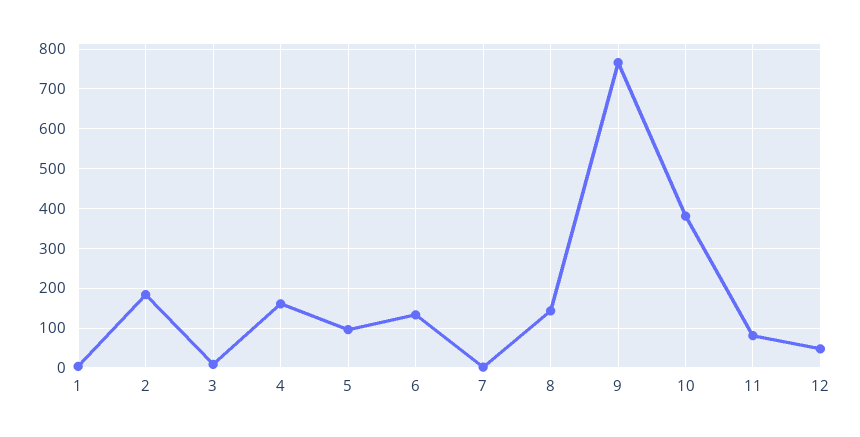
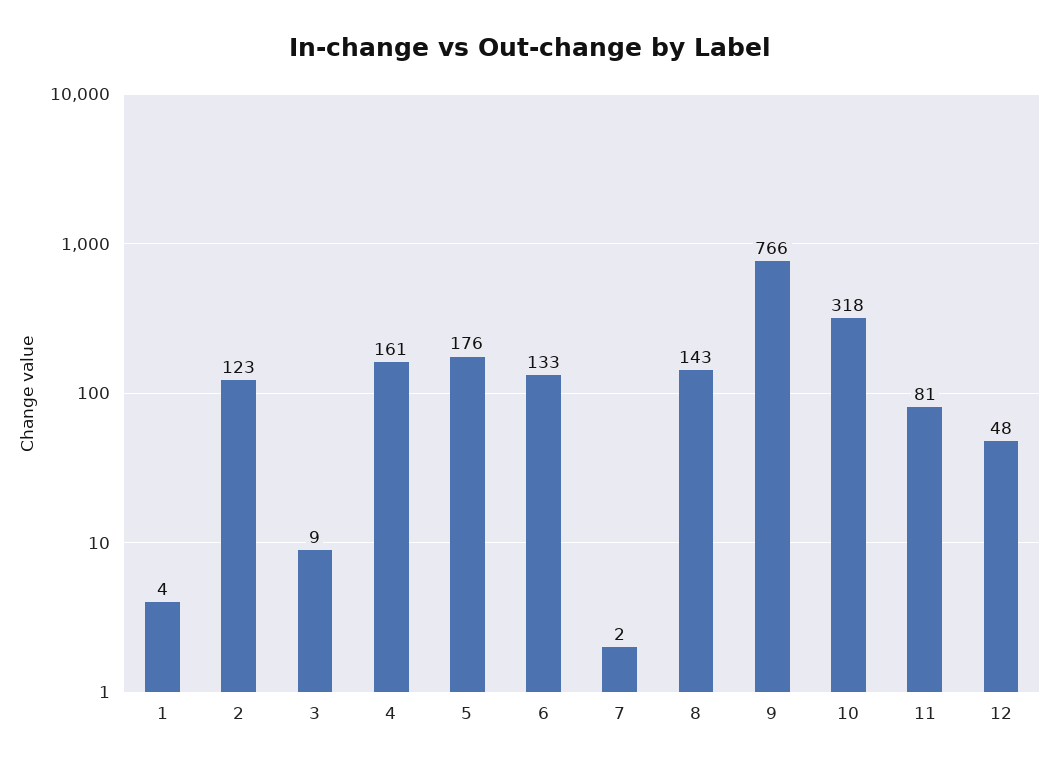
  {
    "1": 4,
-   "2": 180,
+   "2": 123,
    "3": 9,
    "4": 161,
-   "5": 100,
+   "5": 176,
    "6": 133,
    "7": 2,
    "8": 143,
    "9": 766,
-   "10": 380,
+   "10": 318,
    "11": 81,
    "12": 48
  }

